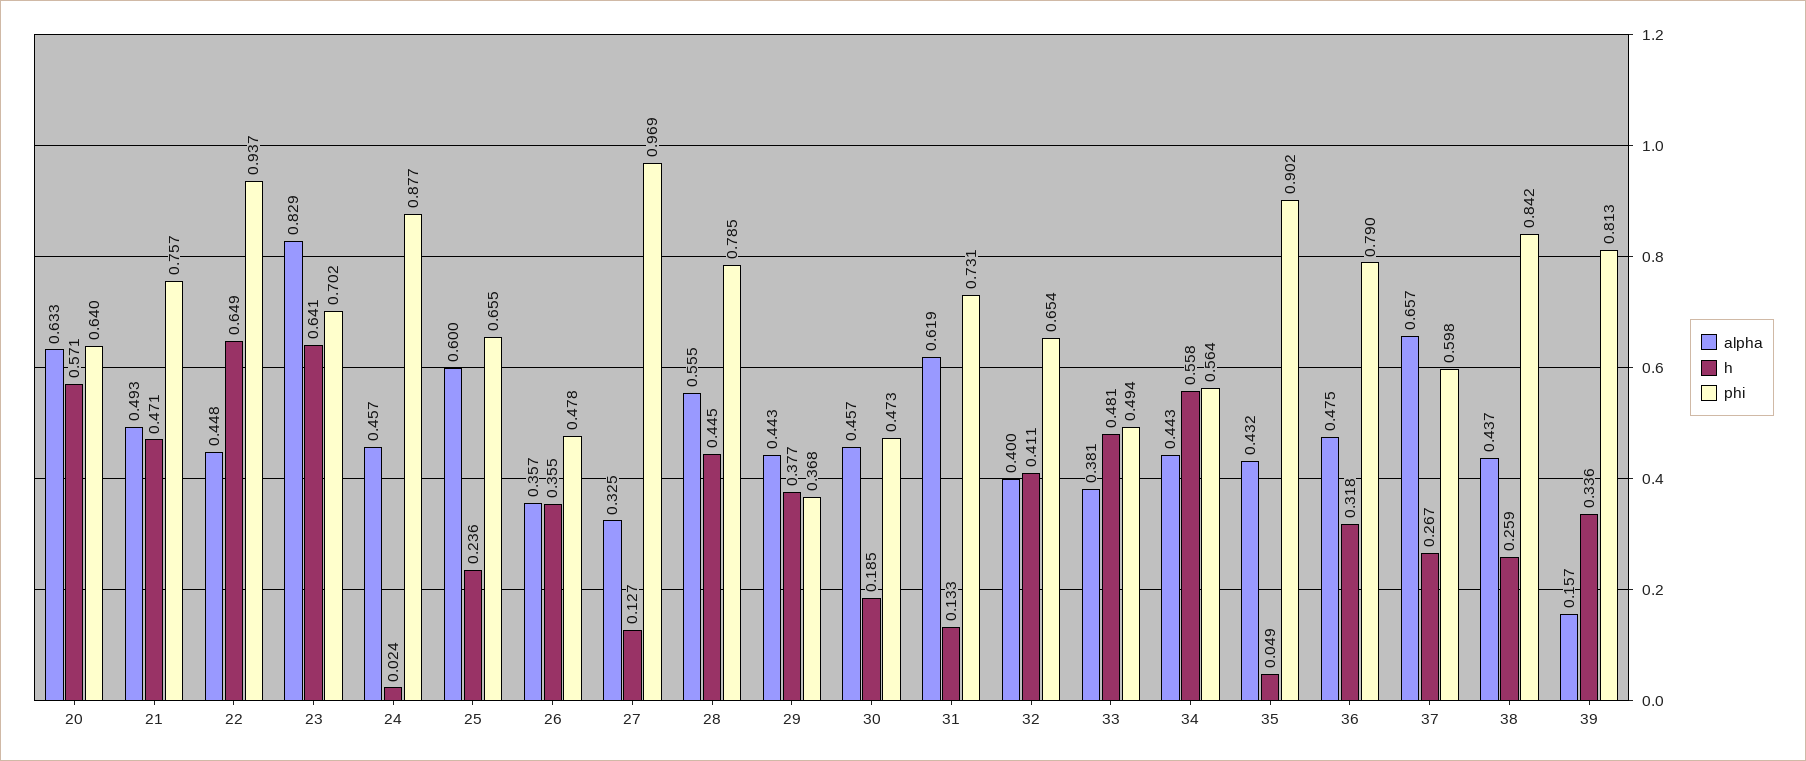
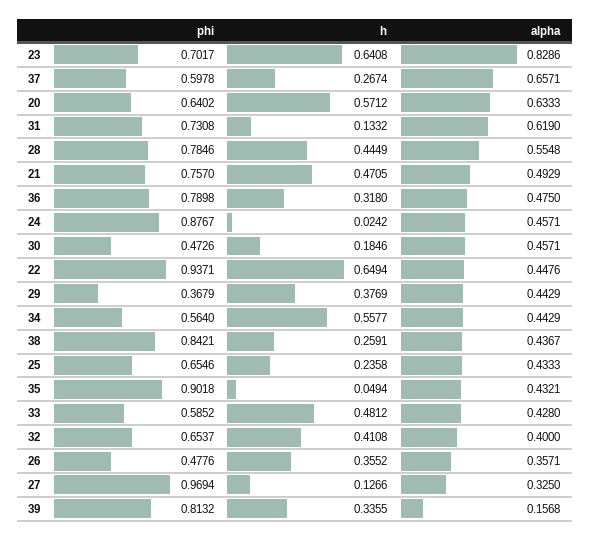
  {
    "alpha": {
      "20": 0.6333,
      "21": 0.4929,
      "22": 0.4476,
      "23": 0.8286,
      "24": 0.4571,
-     "25": 0.6,
+     "25": 0.4333,
      "26": 0.3571,
      "27": 0.325,
      "28": 0.5548,
      "29": 0.4429,
      "30": 0.4571,
      "31": 0.619,
      "32": 0.4,
-     "33": 0.381,
+     "33": 0.428,
      "34": 0.4429,
      "35": 0.4321,
      "36": 0.475,
      "37": 0.6571,
      "38": 0.4367,
      "39": 0.1568
    },
    "h": {
      "20": 0.5712,
      "21": 0.4705,
      "22": 0.6494,
      "23": 0.6408,
      "24": 0.0242,
      "25": 0.2358,
      "26": 0.3552,
      "27": 0.1266,
      "28": 0.4449,
      "29": 0.3769,
      "30": 0.1846,
      "31": 0.1332,
      "32": 0.4108,
      "33": 0.4812,
      "34": 0.5577,
      "35": 0.0494,
      "36": 0.318,
      "37": 0.2674,
      "38": 0.2591,
      "39": 0.3355
    },
    "phi": {
      "20": 0.6402,
      "21": 0.757,
      "22": 0.9371,
      "23": 0.7017,
      "24": 0.8767,
      "25": 0.6546,
      "26": 0.4776,
      "27": 0.9694,
      "28": 0.7846,
      "29": 0.3679,
      "30": 0.4726,
      "31": 0.7308,
      "32": 0.6537,
-     "33": 0.494,
+     "33": 0.5852,
      "34": 0.564,
      "35": 0.9018,
      "36": 0.7898,
      "37": 0.5978,
      "38": 0.8421,
      "39": 0.8132
    }
  }

